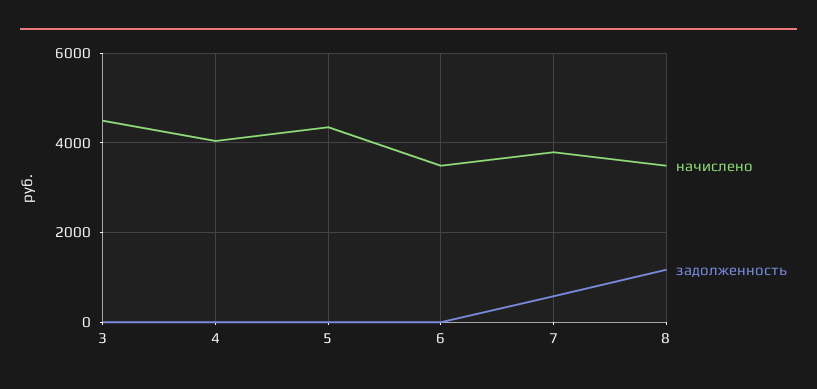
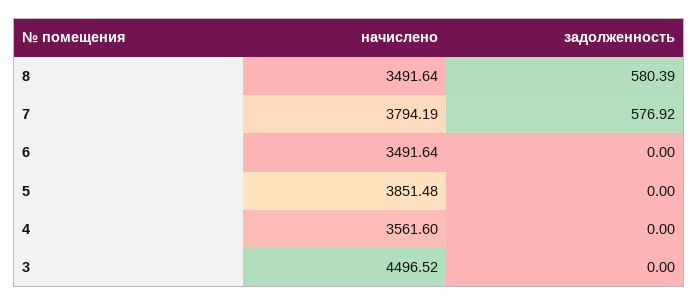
  {
    "начислено": {
      "3": 4496.52,
-     "4": 4000,
+     "4": 3561.6,
-     "5": 4400,
+     "5": 3851.48,
      "6": 3491.64,
      "7": 3794.19,
      "8": 3491.64
    },
    "задолженность": {
      "3": 0,
      "4": 0,
      "5": 0,
      "6": 0,
      "7": 576.92,
-     "8": 1200
+     "8": 580.39
    }
  }

